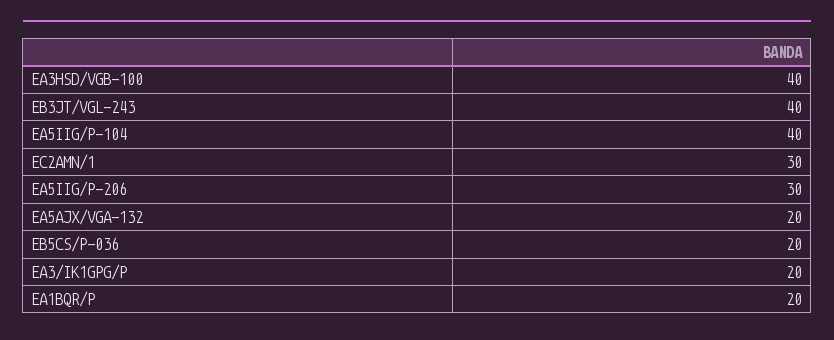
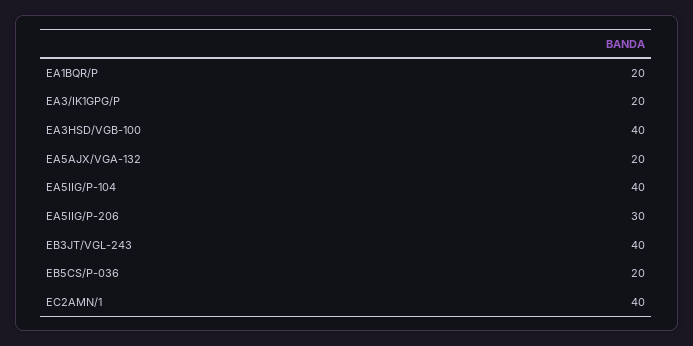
  {
    "EA3HSD/VGB-100": 40,
    "EB3JT/VGL-243": 40,
    "EA5IIG/P-104": 40,
-   "EC2AMN/1": 30,
+   "EC2AMN/1": 40,
    "EA5IIG/P-206": 30,
    "EA5AJX/VGA-132": 20,
    "EB5CS/P-036": 20,
    "EA3/IK1GPG/P": 20,
    "EA1BQR/P": 20
  }

